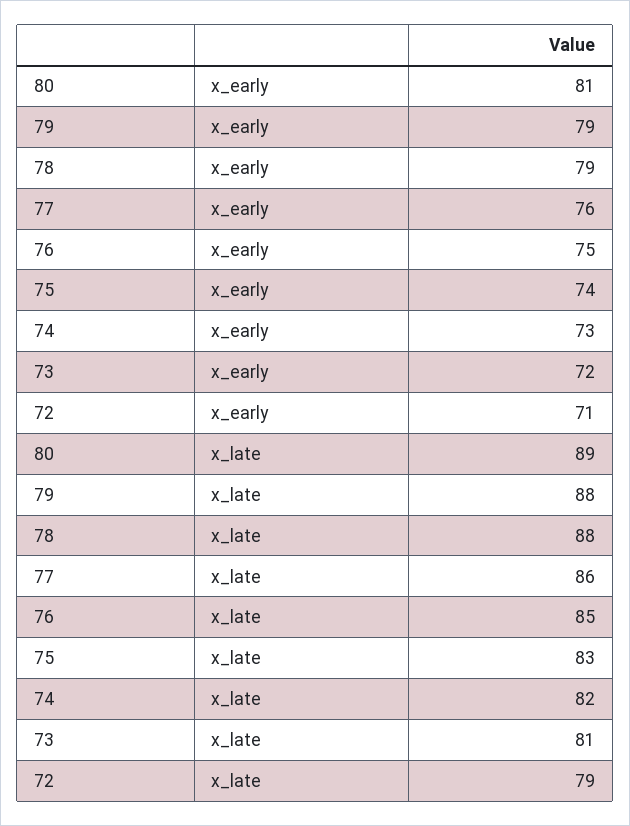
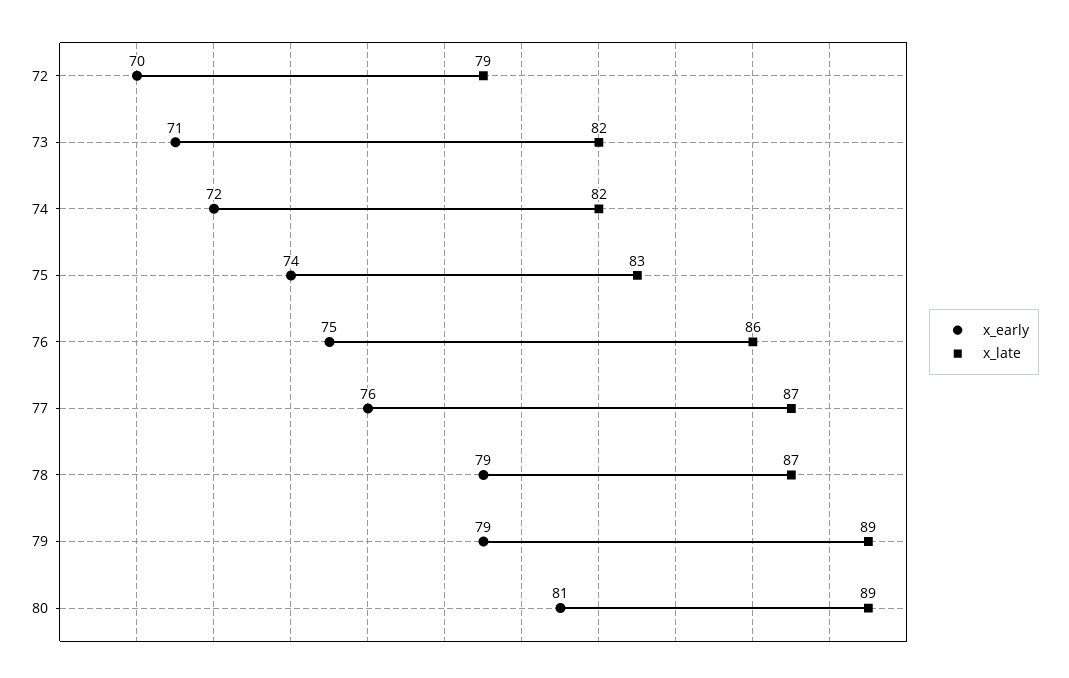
  {
    "x_early": {
      "80": 81,
      "79": 79,
      "78": 79,
      "77": 76,
      "76": 75,
      "75": 74,
-     "74": 73,
+     "74": 72,
-     "73": 72,
+     "73": 71,
-     "72": 71
+     "72": 70
    },
    "x_late": {
      "80": 89,
-     "79": 88,
+     "79": 89,
-     "78": 88,
+     "78": 87,
-     "77": 86,
+     "77": 87,
-     "76": 85,
+     "76": 86,
      "75": 83,
      "74": 82,
-     "73": 81,
+     "73": 82,
      "72": 79
    }
  }

